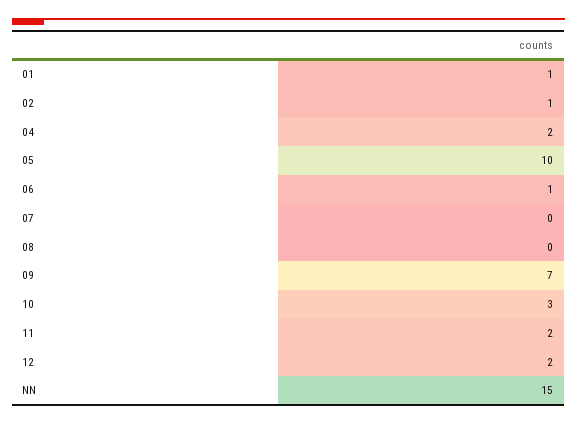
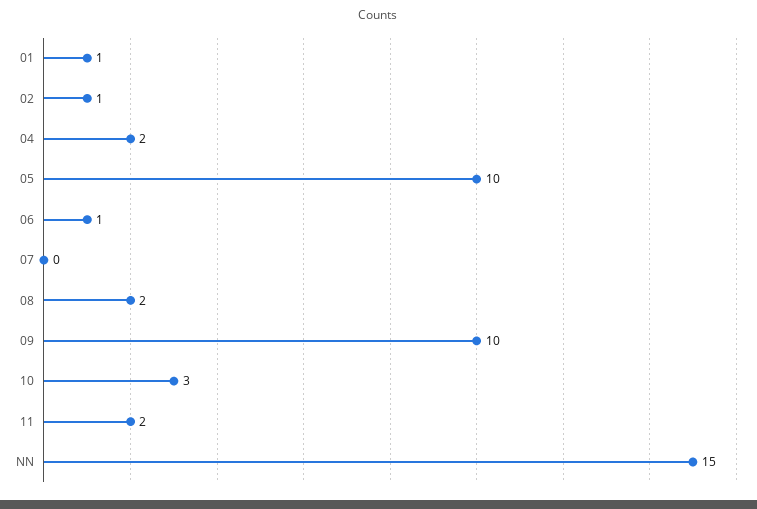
  {
    "01": 1,
    "02": 1,
    "04": 2,
    "05": 10,
    "06": 1,
    "07": 0,
-   "08": 0,
+   "08": 2,
-   "09": 7,
+   "09": 10,
    "10": 3,
    "11": 2,
-   "12": 2,
    "NN": 15
  }

